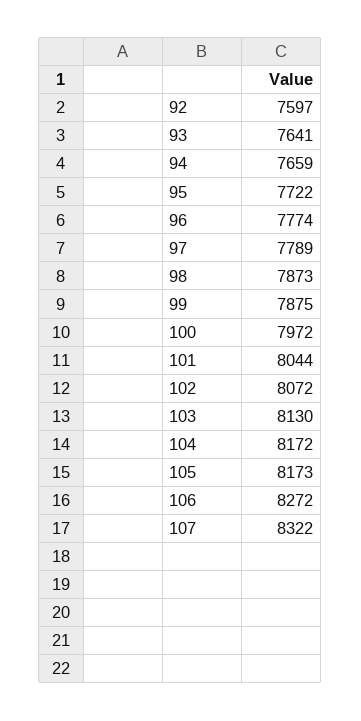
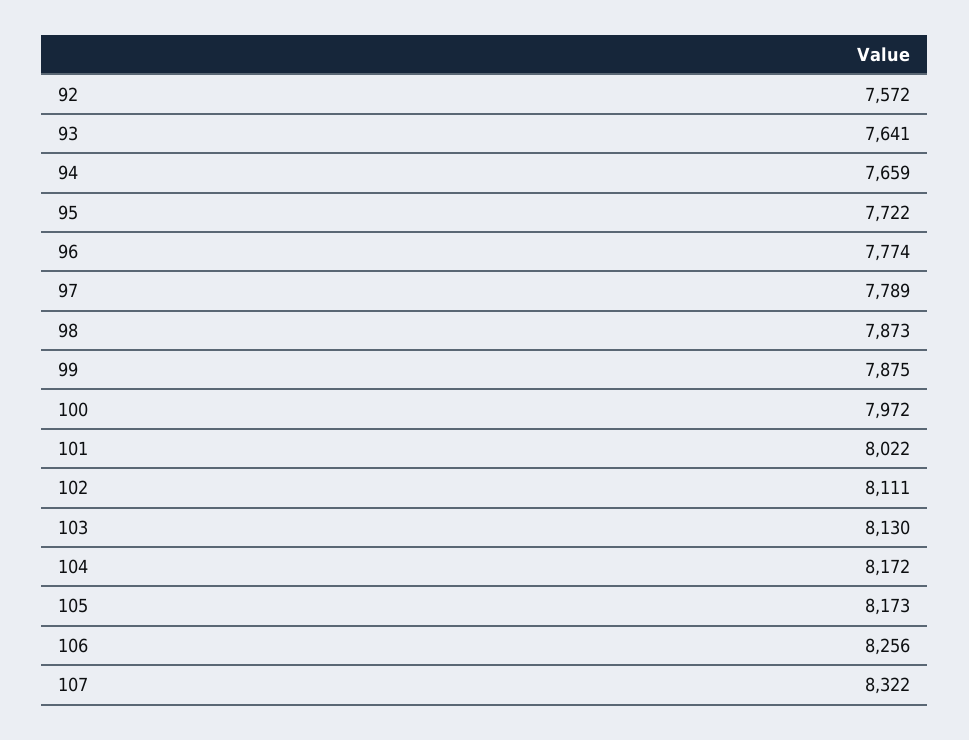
  {
-   "92": 7597,
+   "92": 7572,
    "93": 7641,
    "94": 7659,
    "95": 7722,
    "96": 7774,
    "97": 7789,
    "98": 7873,
    "99": 7875,
    "100": 7972,
-   "101": 8044,
+   "101": 8022,
-   "102": 8072,
+   "102": 8111,
    "103": 8130,
    "104": 8172,
    "105": 8173,
-   "106": 8272,
+   "106": 8256,
    "107": 8322
  }

